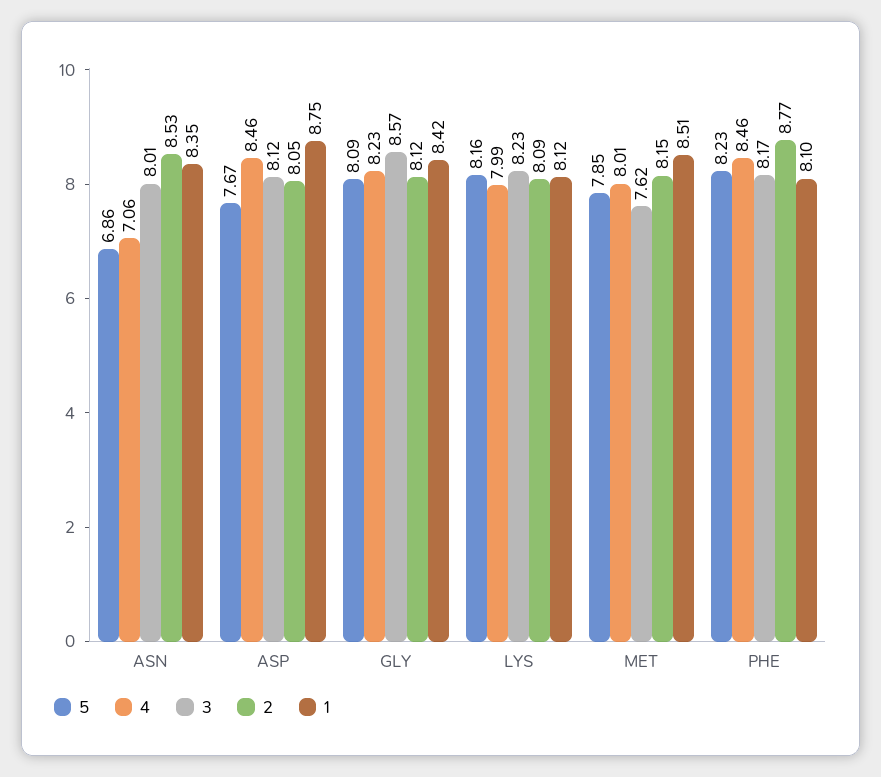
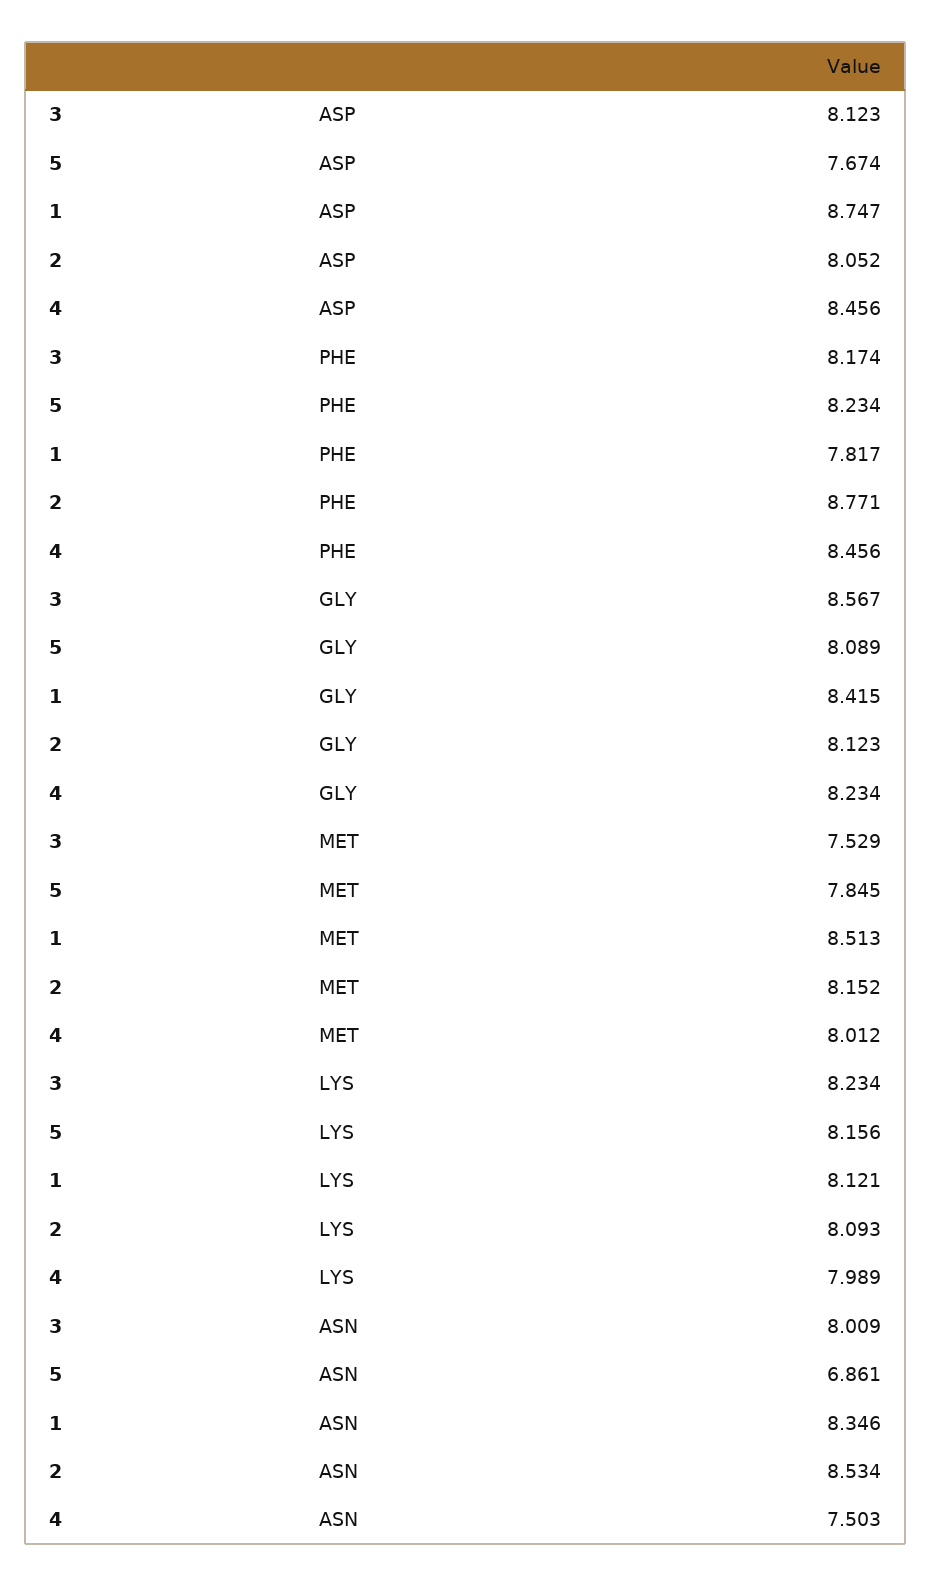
  {
    "5": {
      "ASN": 6.861,
      "ASP": 7.674,
      "GLY": 8.089,
      "LYS": 8.156,
      "MET": 7.845,
      "PHE": 8.234
    },
    "4": {
-     "ASN": 7.06,
+     "ASN": 7.503,
      "ASP": 8.456,
      "GLY": 8.234,
      "LYS": 7.989,
      "MET": 8.012,
      "PHE": 8.456
    },
    "3": {
      "ASN": 8.009,
      "ASP": 8.123,
      "GLY": 8.567,
      "LYS": 8.234,
-     "MET": 7.62,
+     "MET": 7.529,
      "PHE": 8.174
    },
    "2": {
      "ASN": 8.534,
      "ASP": 8.052,
      "GLY": 8.123,
      "LYS": 8.093,
      "MET": 8.152,
      "PHE": 8.771
    },
    "1": {
      "ASN": 8.346,
      "ASP": 8.747,
      "GLY": 8.415,
      "LYS": 8.121,
      "MET": 8.513,
-     "PHE": 8.1
+     "PHE": 7.817
    }
  }

